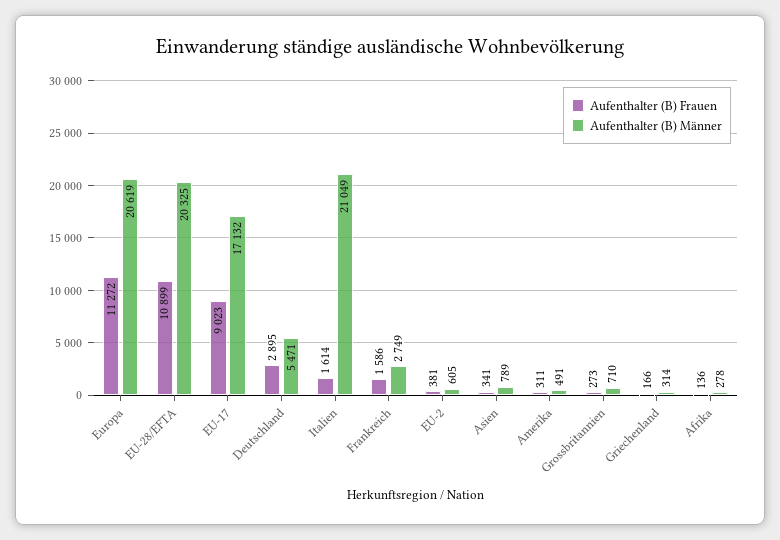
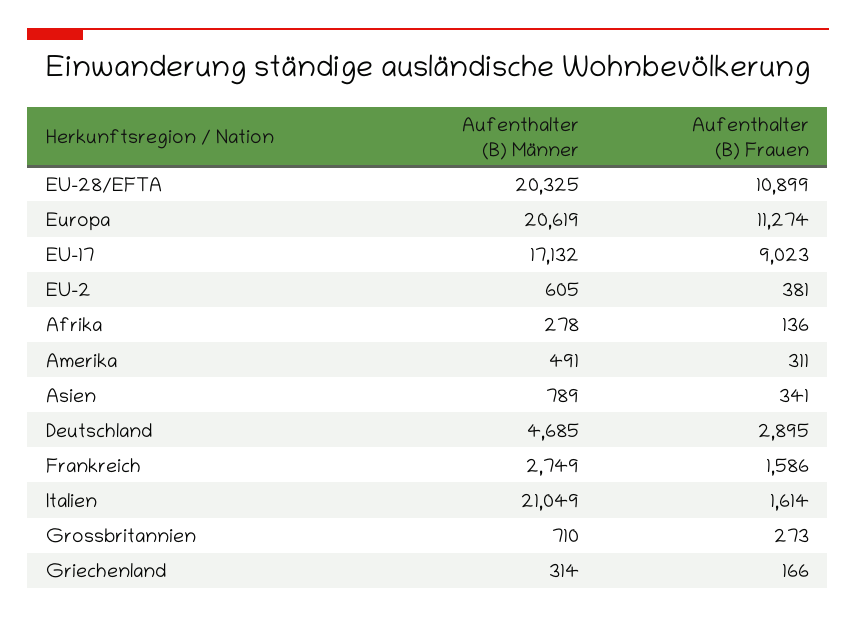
  {
    "Aufenthalter (B) Frauen": {
-     "Europa": 11272,
+     "Europa": 11274,
      "EU-28/EFTA": 10899,
      "EU-17": 9023,
      "Deutschland": 2895,
      "Italien": 1614,
      "Frankreich": 1586,
      "EU-2": 381,
      "Asien": 341,
      "Amerika": 311,
      "Grossbritannien": 273,
      "Griechenland": 166,
      "Afrika": 136
    },
    "Aufenthalter (B) Männer": {
      "Europa": 20619,
      "EU-28/EFTA": 20325,
      "EU-17": 17132,
-     "Deutschland": 5471,
+     "Deutschland": 4685,
      "Italien": 21049,
      "Frankreich": 2749,
      "EU-2": 605,
      "Asien": 789,
      "Amerika": 491,
      "Grossbritannien": 710,
      "Griechenland": 314,
      "Afrika": 278
    }
  }

